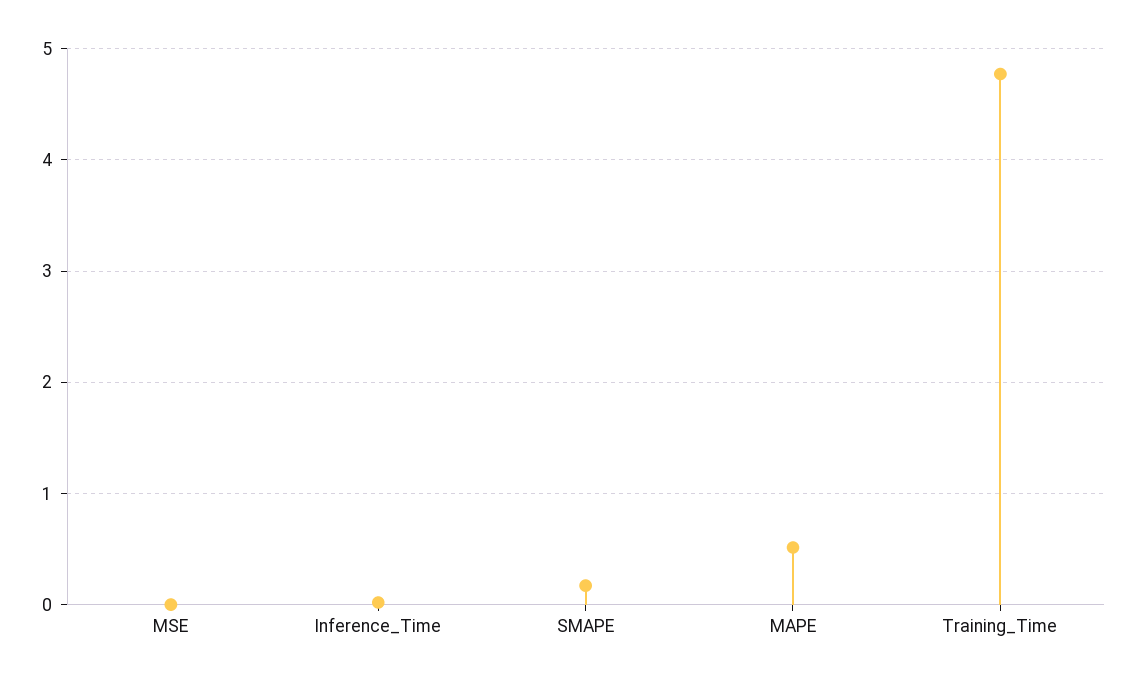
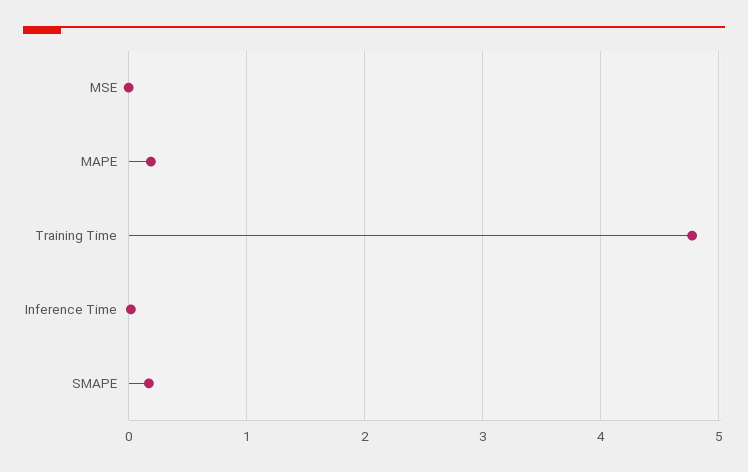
  {
    "MSE": 0,
    "Inference_Time": 0,
    "SMAPE": 0.2,
-   "MAPE": 0.5,
+   "MAPE": 0.2,
    "Training_Time": 4.8
  }

